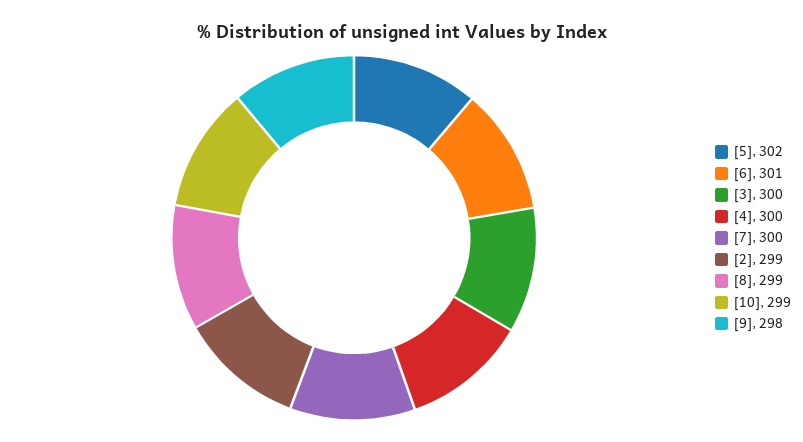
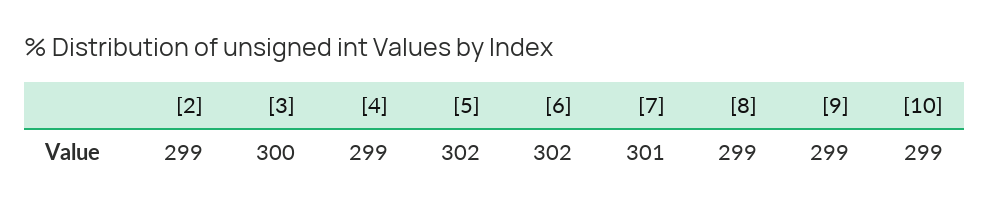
  {
    "[5]": 302,
-   "[6]": 301,
+   "[6]": 302,
    "[3]": 300,
-   "[4]": 300,
+   "[4]": 299,
-   "[7]": 300,
+   "[7]": 301,
    "[2]": 299,
    "[8]": 299,
    "[10]": 299,
-   "[9]": 298
+   "[9]": 299
  }

